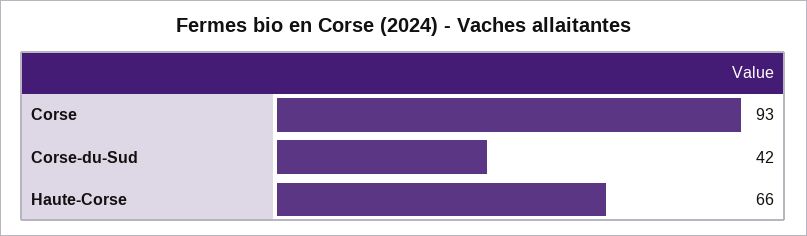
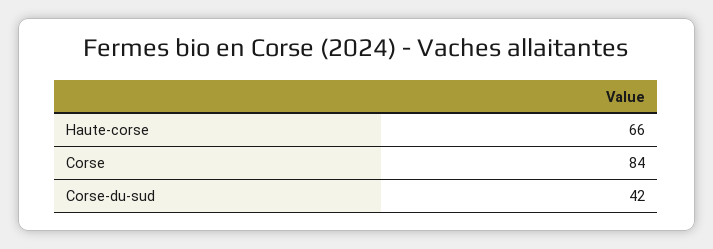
  {
-   "Corse": 93,
+   "Corse": 84,
    "Corse-du-Sud": 42,
    "Haute-Corse": 66
  }

